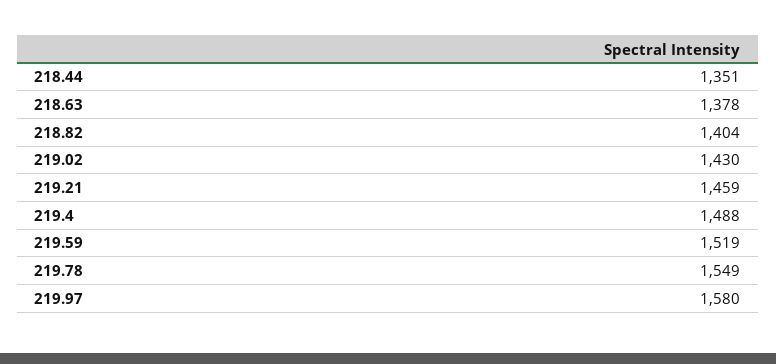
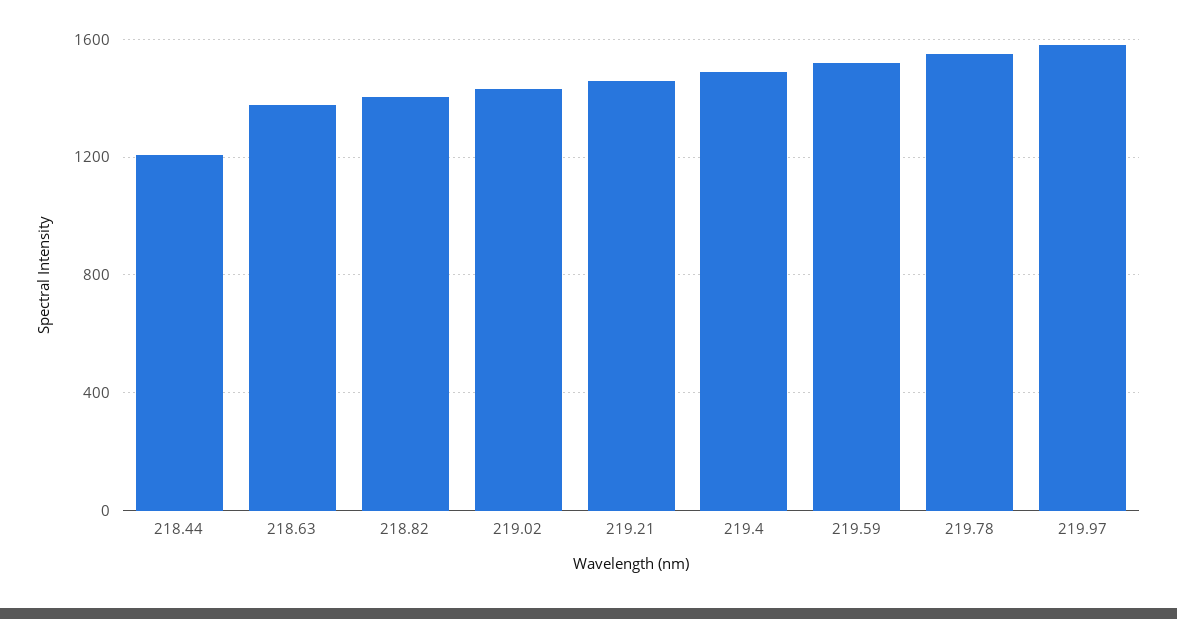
  {
-   "218.44": 1351,
+   "218.44": 1200,
    "218.63": 1378,
    "218.82": 1404,
    "219.02": 1430,
    "219.21": 1459,
    "219.4": 1488,
    "219.59": 1519,
    "219.78": 1549,
    "219.97": 1580
  }

